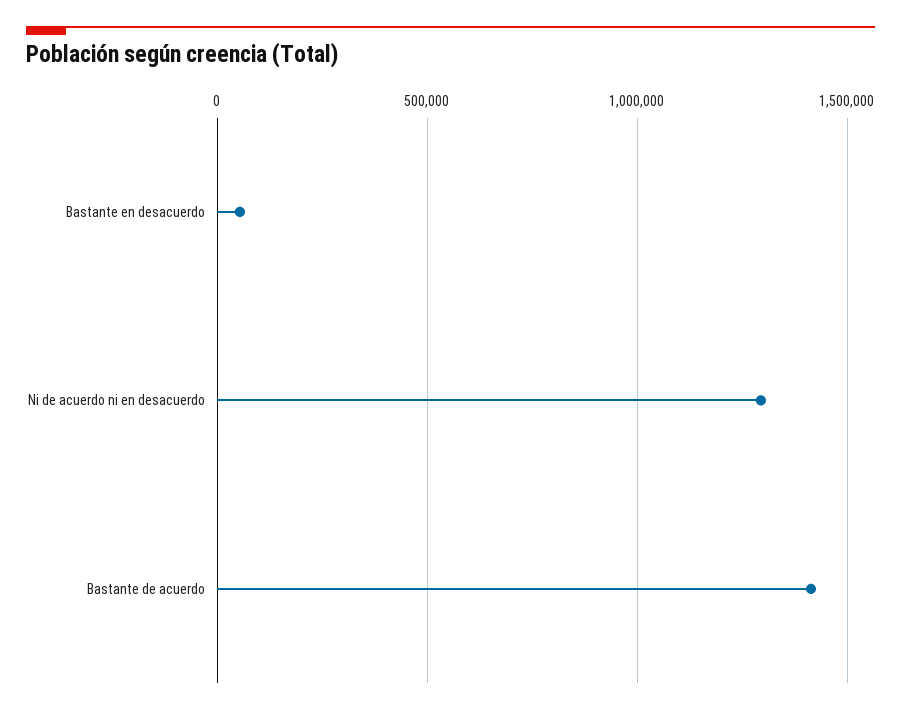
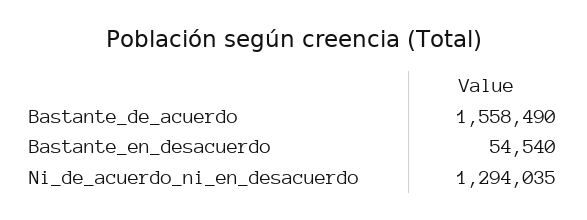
  {
    "Bastante en desacuerdo": 54540,
    "Ni de acuerdo ni en desacuerdo": 1294035,
-   "Bastante de acuerdo": 1400000
+   "Bastante de acuerdo": 1558490
  }

